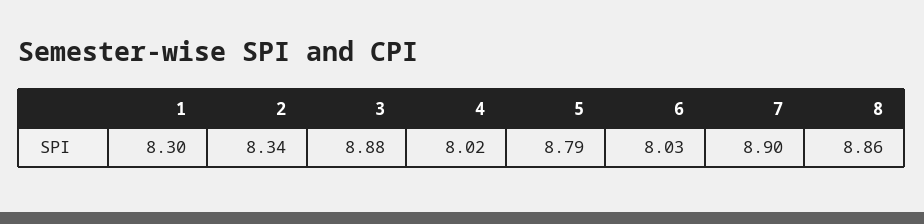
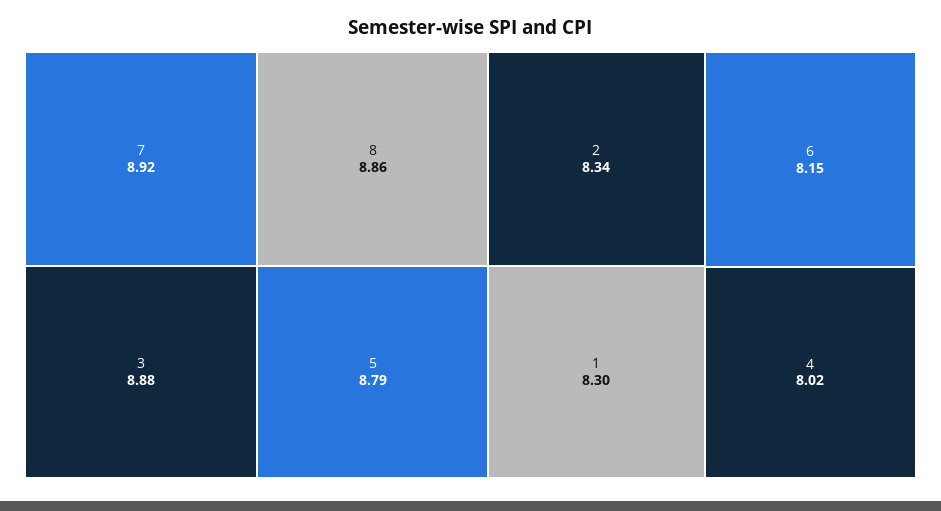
  {
    "1": 8.3,
    "2": 8.34,
    "3": 8.88,
    "4": 8.02,
    "5": 8.79,
-   "6": 8.03,
+   "6": 8.15,
-   "7": 8.9,
+   "7": 8.92,
    "8": 8.86
  }

